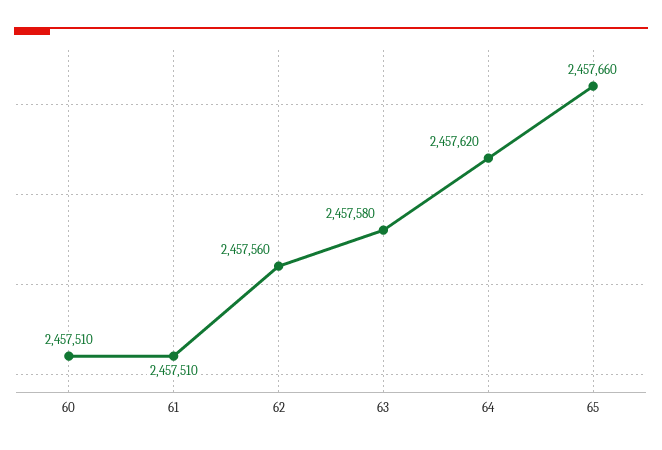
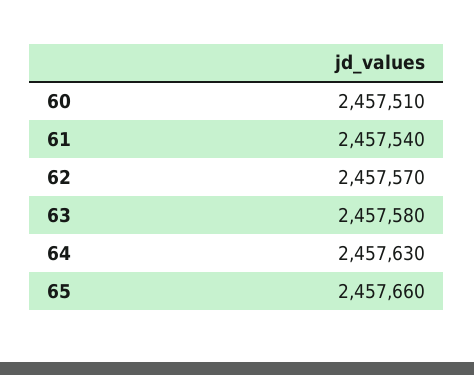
  {
    "60": 2457510,
-   "61": 2457510,
+   "61": 2457540,
-   "62": 2457560,
+   "62": 2457570,
    "63": 2457580,
-   "64": 2457620,
+   "64": 2457630,
    "65": 2457660
  }

